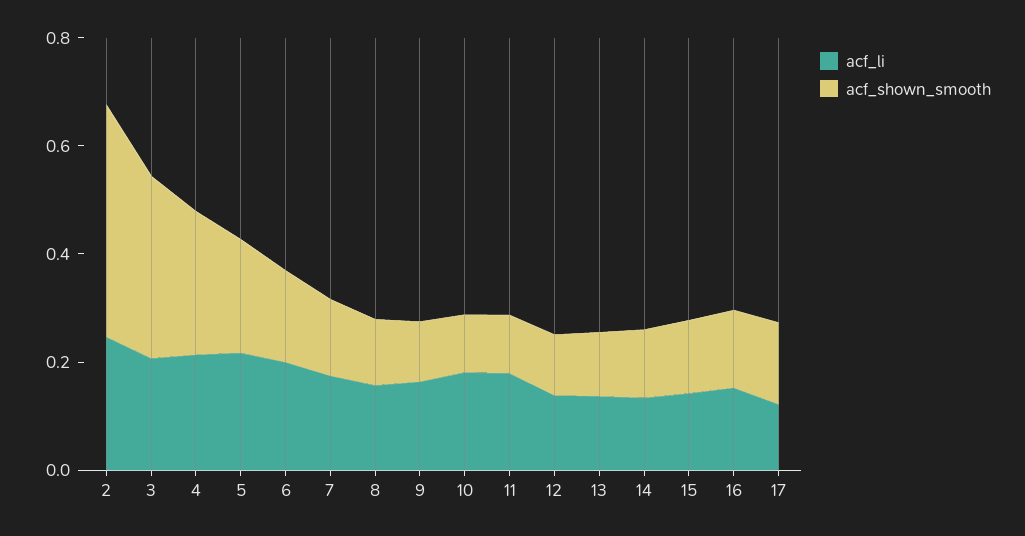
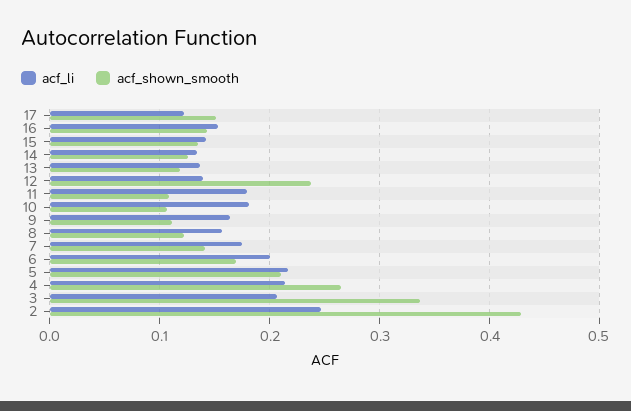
  {
    "acf_li": {
      "2": 0.25,
      "3": 0.21,
      "4": 0.21,
      "5": 0.22,
      "6": 0.2,
      "7": 0.18,
      "8": 0.16,
      "9": 0.16,
      "10": 0.18,
      "11": 0.18,
      "12": 0.14,
      "13": 0.14,
      "14": 0.13,
      "15": 0.14,
      "16": 0.15,
      "17": 0.12
    },
    "acf_shown_smooth": {
      "2": 0.43,
      "3": 0.34,
      "4": 0.27,
      "5": 0.21,
      "6": 0.17,
      "7": 0.14,
      "8": 0.12,
      "9": 0.11,
      "10": 0.11,
      "11": 0.11,
-     "12": 0.1,
+     "12": 0.24,
      "13": 0.12,
      "14": 0.13,
      "15": 0.14,
      "16": 0.14,
      "17": 0.15
    }
  }

